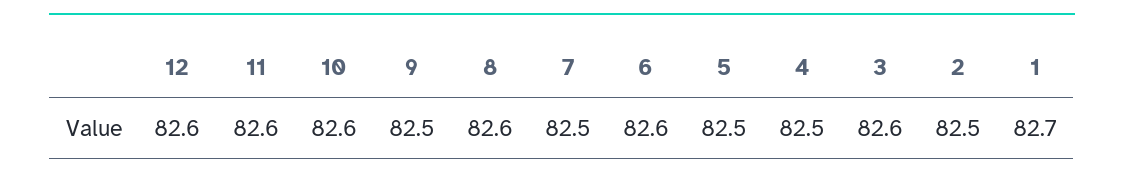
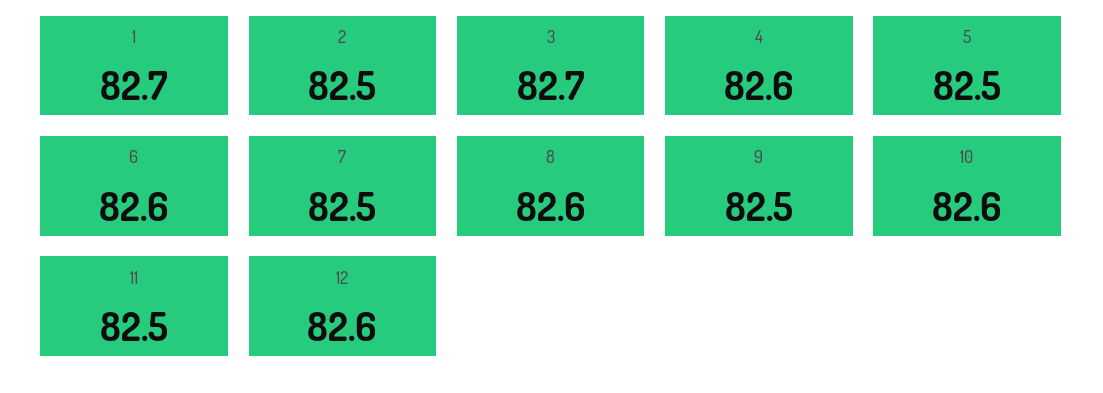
  {
    "12": 82.6,
-   "11": 82.6,
+   "11": 82.5,
    "10": 82.6,
    "9": 82.5,
    "8": 82.6,
    "7": 82.5,
    "6": 82.6,
    "5": 82.5,
-   "4": 82.5,
+   "4": 82.6,
-   "3": 82.6,
+   "3": 82.7,
    "2": 82.5,
    "1": 82.7
  }

